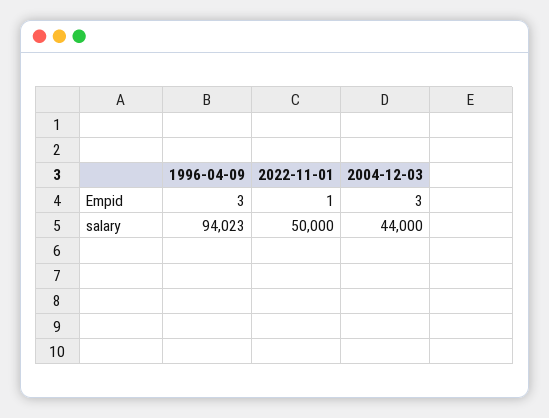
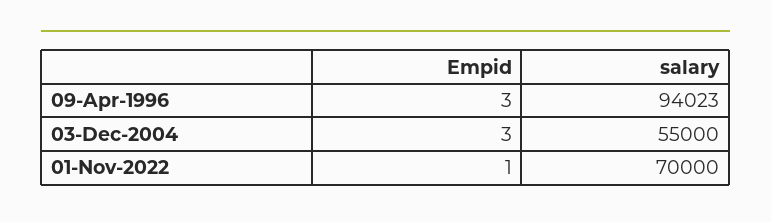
  {
    "1996-04-09": {
      "Empid": 3,
      "salary": 94023
    },
    "2022-11-01": {
      "Empid": 1,
-     "salary": 50000
+     "salary": 70000
    },
    "2004-12-03": {
      "Empid": 3,
-     "salary": 44000
+     "salary": 55000
    }
  }

